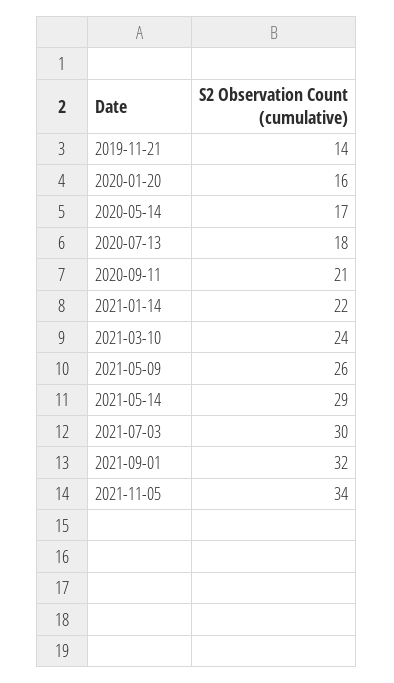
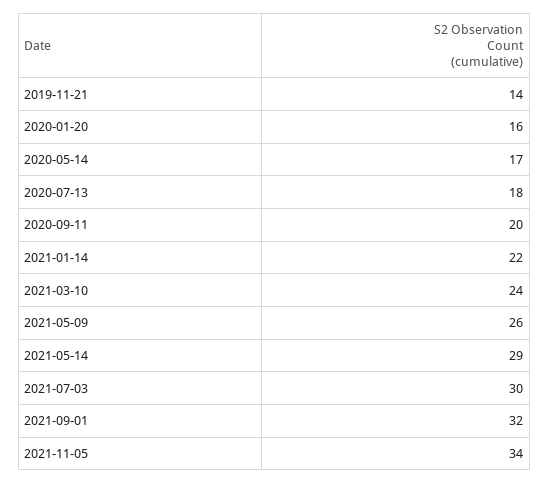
  {
    "2019-11-21": 14,
    "2020-01-20": 16,
    "2020-05-14": 17,
    "2020-07-13": 18,
-   "2020-09-11": 21,
+   "2020-09-11": 20,
    "2021-01-14": 22,
    "2021-03-10": 24,
    "2021-05-09": 26,
    "2021-05-14": 29,
    "2021-07-03": 30,
    "2021-09-01": 32,
    "2021-11-05": 34
  }

